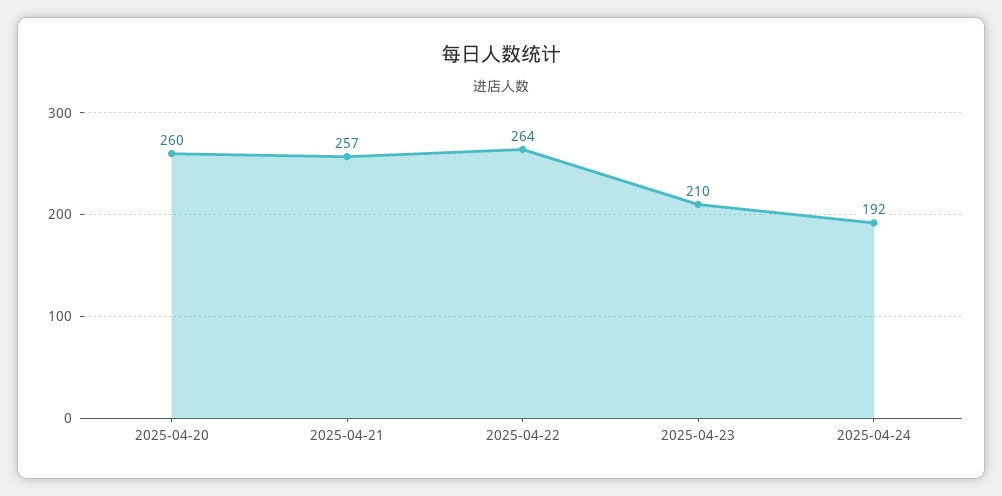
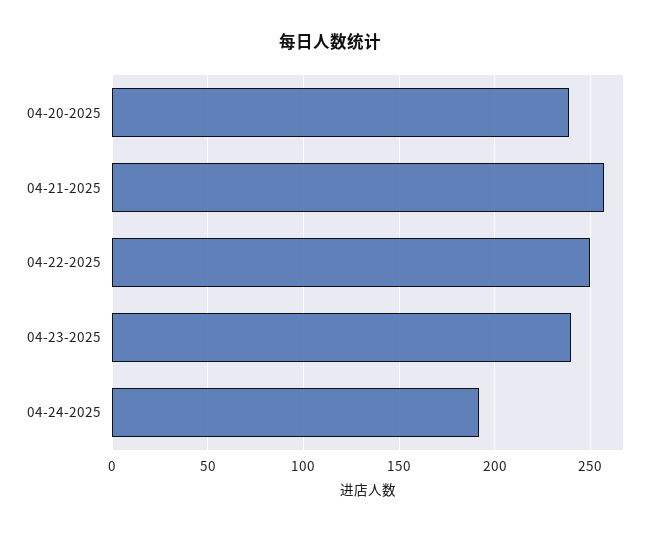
  {
-   "2025-04-20": 260,
+   "2025-04-20": 240,
    "2025-04-21": 257,
-   "2025-04-22": 264,
+   "2025-04-22": 250,
-   "2025-04-23": 210,
+   "2025-04-23": 240,
    "2025-04-24": 192
  }

